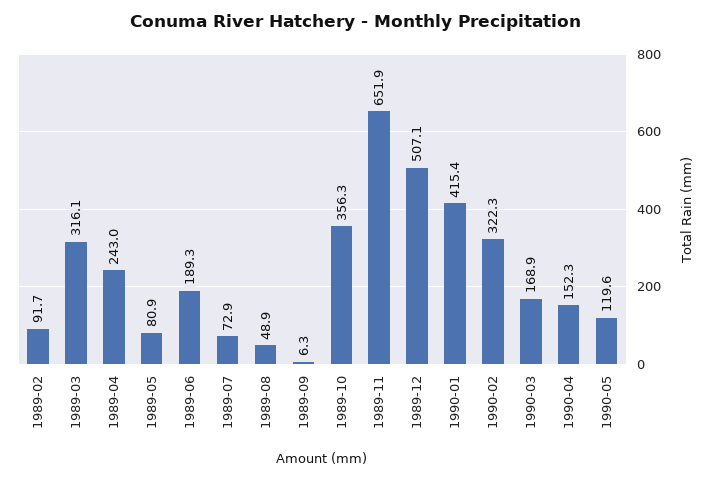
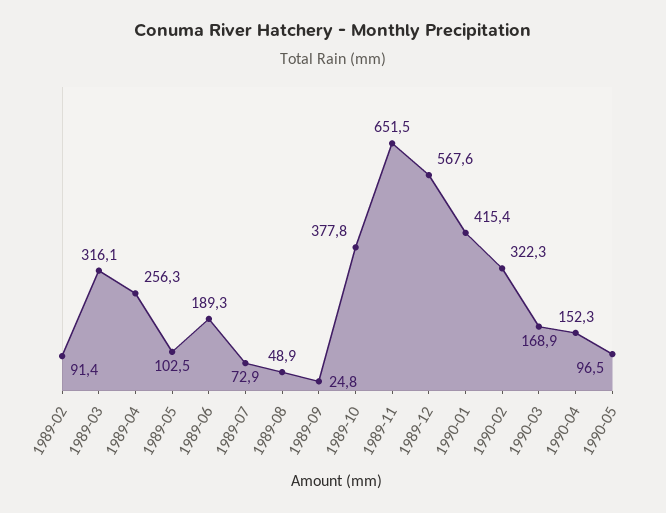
  {
-   "1989-02": 91.7,
+   "1989-02": 91.4,
    "1989-03": 316.1,
-   "1989-04": 243,
+   "1989-04": 256.3,
-   "1989-05": 80.9,
+   "1989-05": 102.5,
    "1989-06": 189.3,
    "1989-07": 72.9,
    "1989-08": 48.9,
-   "1989-09": 6.3,
+   "1989-09": 24.8,
-   "1989-10": 356.3,
+   "1989-10": 377.8,
-   "1989-11": 651.9,
+   "1989-11": 651.5,
-   "1989-12": 507.1,
+   "1989-12": 567.6,
    "1990-01": 415.4,
    "1990-02": 322.3,
    "1990-03": 168.9,
    "1990-04": 152.3,
-   "1990-05": 119.6
+   "1990-05": 96.5
  }

